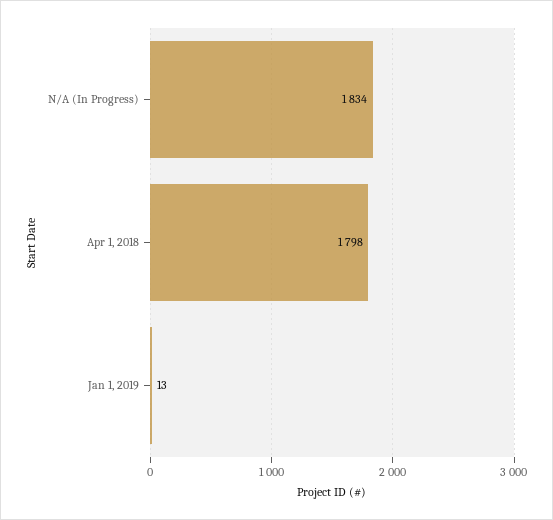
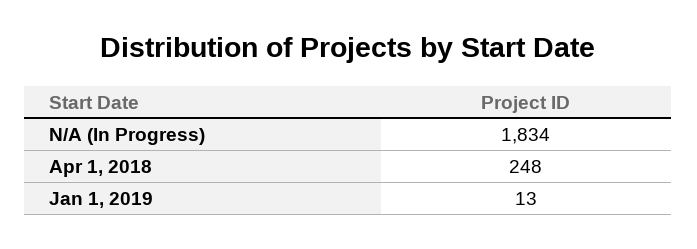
  {
    "N/A (In Progress)": 1834,
-   "Apr 1, 2018": 1798,
+   "Apr 1, 2018": 248,
    "Jan 1, 2019": 13
  }

